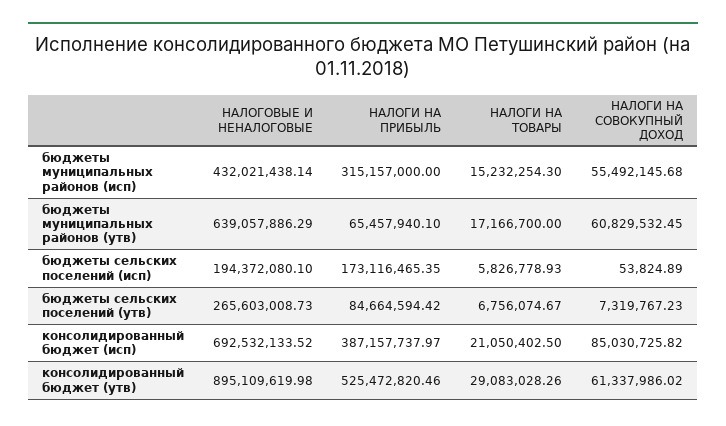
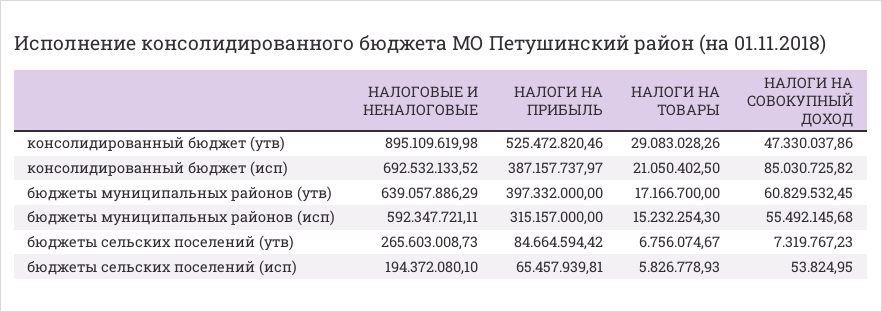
  {
    "НАЛОГОВЫЕ И НЕНАЛОГОВЫЕ": {
-     "бюджеты муниципальных районов (исп)": 432021438.14,
+     "бюджеты муниципальных районов (исп)": 592347721.11,
      "бюджеты муниципальных районов (утв)": 639057886.29,
      "бюджеты сельских поселений (исп)": 194372080.1,
      "бюджеты сельских поселений (утв)": 265603008.73,
      "консолидированный бюджет (исп)": 692532133.52,
      "консолидированный бюджет (утв)": 895109619.98
    },
    "НАЛОГИ НА ПРИБЫЛЬ": {
      "бюджеты муниципальных районов (исп)": 315157000,
-     "бюджеты муниципальных районов (утв)": 65457940.1,
+     "бюджеты муниципальных районов (утв)": 397332000,
-     "бюджеты сельских поселений (исп)": 173116465.35,
+     "бюджеты сельских поселений (исп)": 65457939.81,
      "бюджеты сельских поселений (утв)": 84664594.42,
      "консолидированный бюджет (исп)": 387157737.97,
      "консолидированный бюджет (утв)": 525472820.46
    },
    "НАЛОГИ НА ТОВАРЫ": {
      "бюджеты муниципальных районов (исп)": 15232254.3,
      "бюджеты муниципальных районов (утв)": 17166700,
      "бюджеты сельских поселений (исп)": 5826778.93,
      "бюджеты сельских поселений (утв)": 6756074.67,
      "консолидированный бюджет (исп)": 21050402.5,
      "консолидированный бюджет (утв)": 29083028.26
    },
    "НАЛОГИ НА СОВОКУПНЫЙ ДОХОД": {
      "бюджеты муниципальных районов (исп)": 55492145.68,
      "бюджеты муниципальных районов (утв)": 60829532.45,
-     "бюджеты сельских поселений (исп)": 53824.89,
+     "бюджеты сельских поселений (исп)": 53824.95,
      "бюджеты сельских поселений (утв)": 7319767.23,
      "консолидированный бюджет (исп)": 85030725.82,
-     "консолидированный бюджет (утв)": 61337986.02
+     "консолидированный бюджет (утв)": 47330037.86
    }
  }

